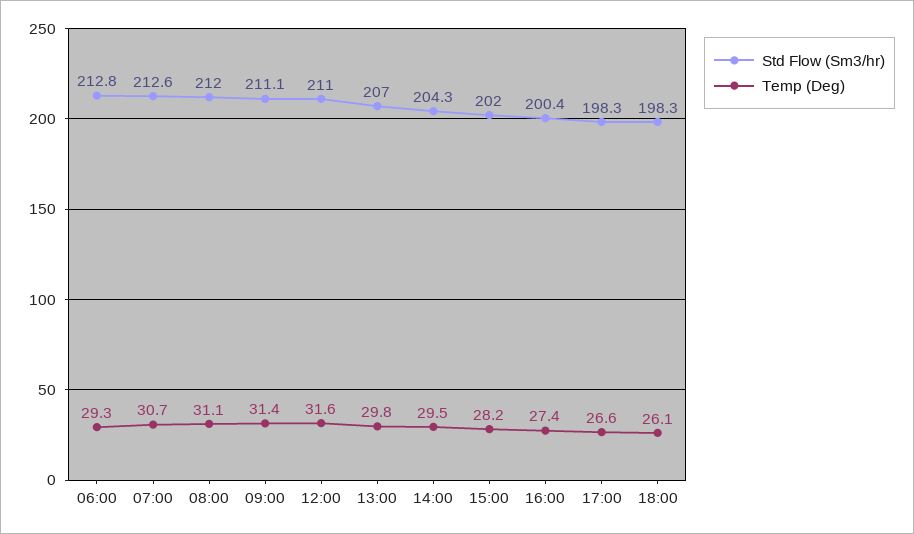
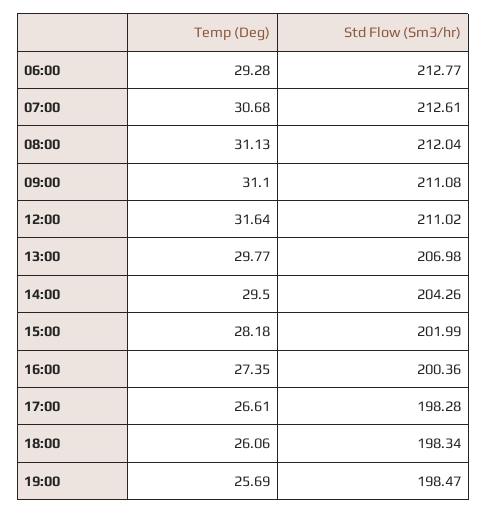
  {
    "Std Flow (Sm3/hr)": {
      "06:00": 212.77,
      "07:00": 212.61,
      "08:00": 212.04,
      "09:00": 211.08,
      "12:00": 211.02,
      "13:00": 206.98,
      "14:00": 204.26,
      "15:00": 201.99,
      "16:00": 200.36,
      "17:00": 198.28,
-     "18:00": 198.34
+     "18:00": 198.34,
+     "19:00": 198.47
    },
    "Temp (Deg)": {
      "06:00": 29.28,
      "07:00": 30.68,
      "08:00": 31.13,
-     "09:00": 31.4,
+     "09:00": 31.1,
      "12:00": 31.64,
      "13:00": 29.77,
      "14:00": 29.5,
      "15:00": 28.18,
      "16:00": 27.35,
      "17:00": 26.61,
-     "18:00": 26.06
+     "18:00": 26.06,
+     "19:00": 25.69
    }
  }

